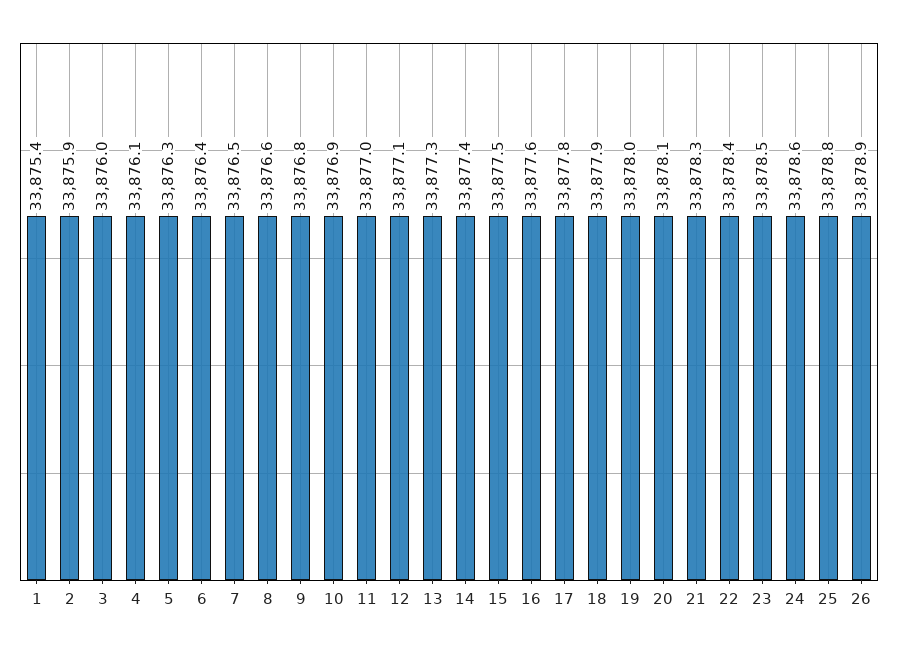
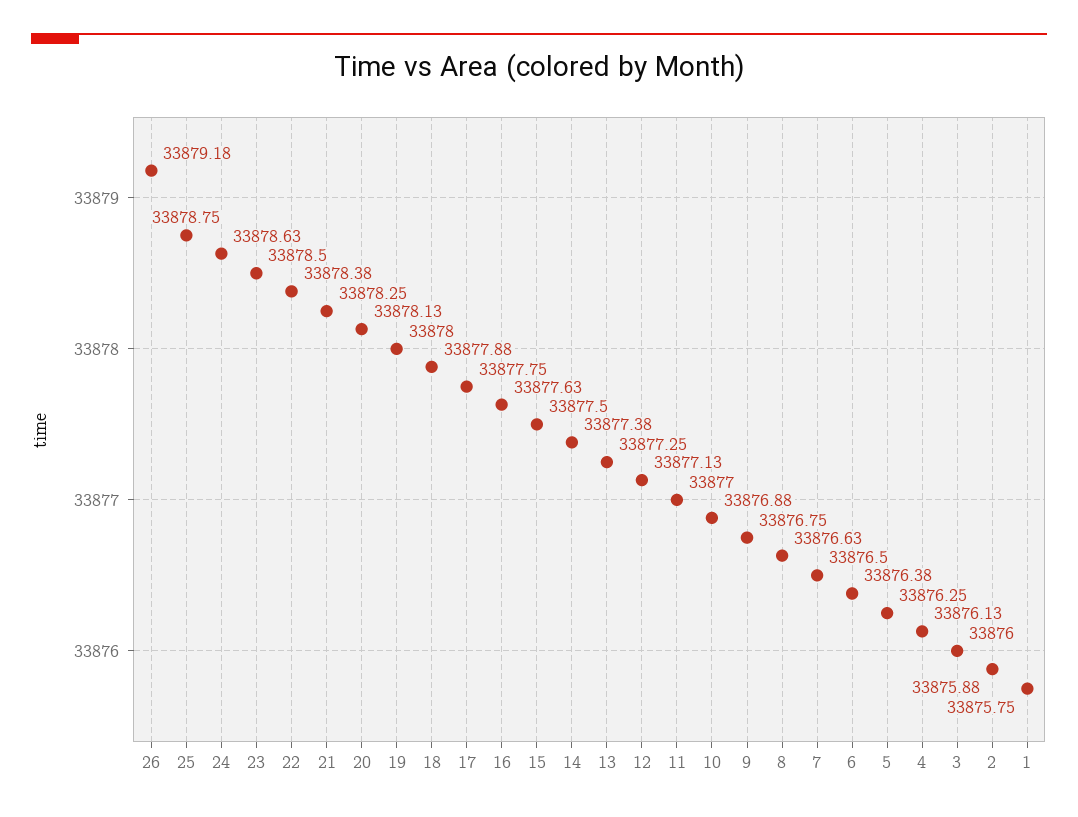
  {
-   "1": 33875.4,
+   "1": 33875.75,
    "2": 33875.88,
    "3": 33876,
    "4": 33876.13,
    "5": 33876.25,
    "6": 33876.38,
    "7": 33876.5,
    "8": 33876.63,
    "9": 33876.75,
    "10": 33876.88,
    "11": 33877,
    "12": 33877.13,
    "13": 33877.25,
    "14": 33877.38,
    "15": 33877.5,
    "16": 33877.63,
    "17": 33877.75,
    "18": 33877.88,
    "19": 33878,
    "20": 33878.13,
    "21": 33878.25,
    "22": 33878.38,
    "23": 33878.5,
    "24": 33878.63,
    "25": 33878.75,
-   "26": 33878.9
+   "26": 33879.18
  }

